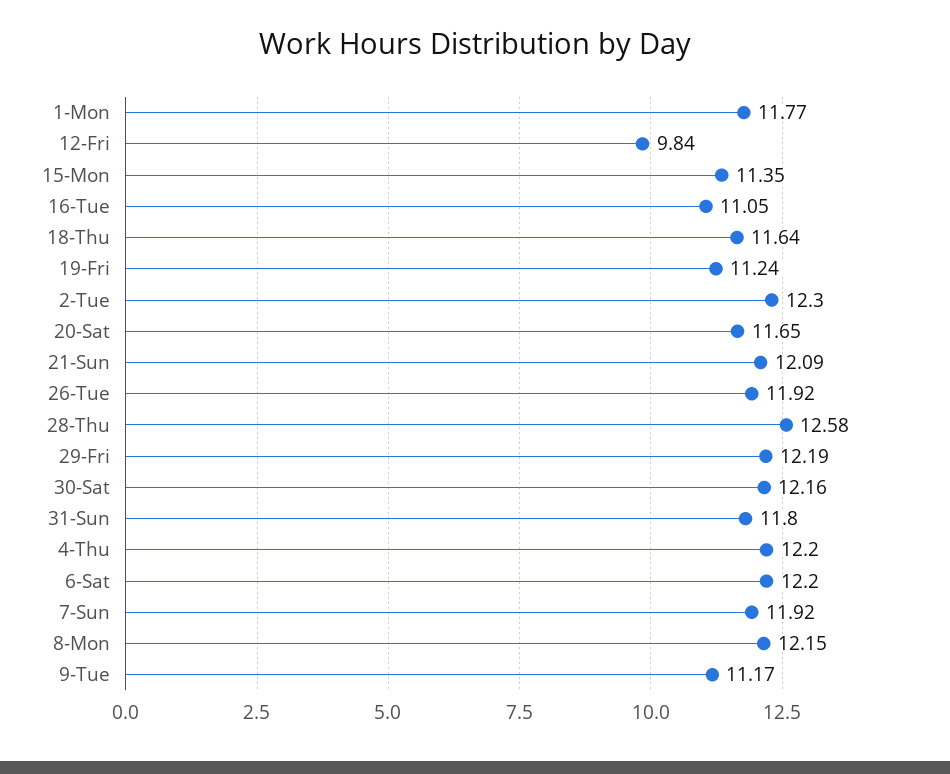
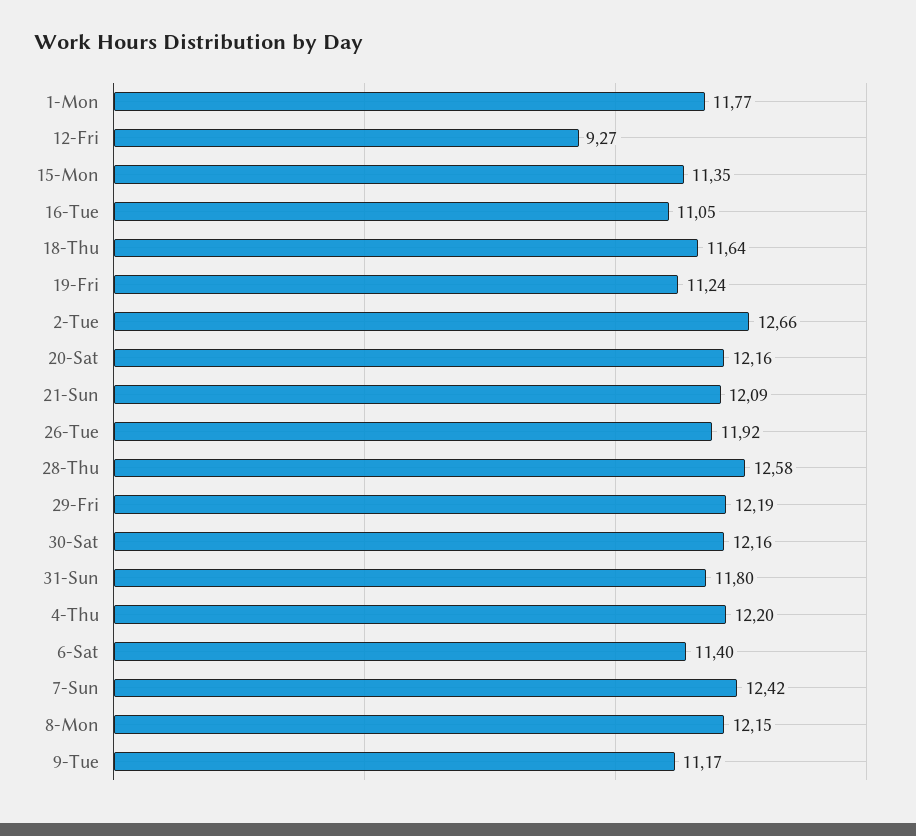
  {
    "1-Mon": 11.77,
-   "12-Fri": 9.84,
+   "12-Fri": 9.27,
    "15-Mon": 11.35,
    "16-Tue": 11.05,
    "18-Thu": 11.64,
    "19-Fri": 11.24,
-   "2-Tue": 12.3,
+   "2-Tue": 12.66,
-   "20-Sat": 11.65,
+   "20-Sat": 12.16,
    "21-Sun": 12.09,
    "26-Tue": 11.92,
    "28-Thu": 12.58,
    "29-Fri": 12.19,
    "30-Sat": 12.16,
    "31-Sun": 11.8,
    "4-Thu": 12.2,
-   "6-Sat": 12.2,
+   "6-Sat": 11.4,
-   "7-Sun": 11.92,
+   "7-Sun": 12.42,
    "8-Mon": 12.15,
    "9-Tue": 11.17
  }

